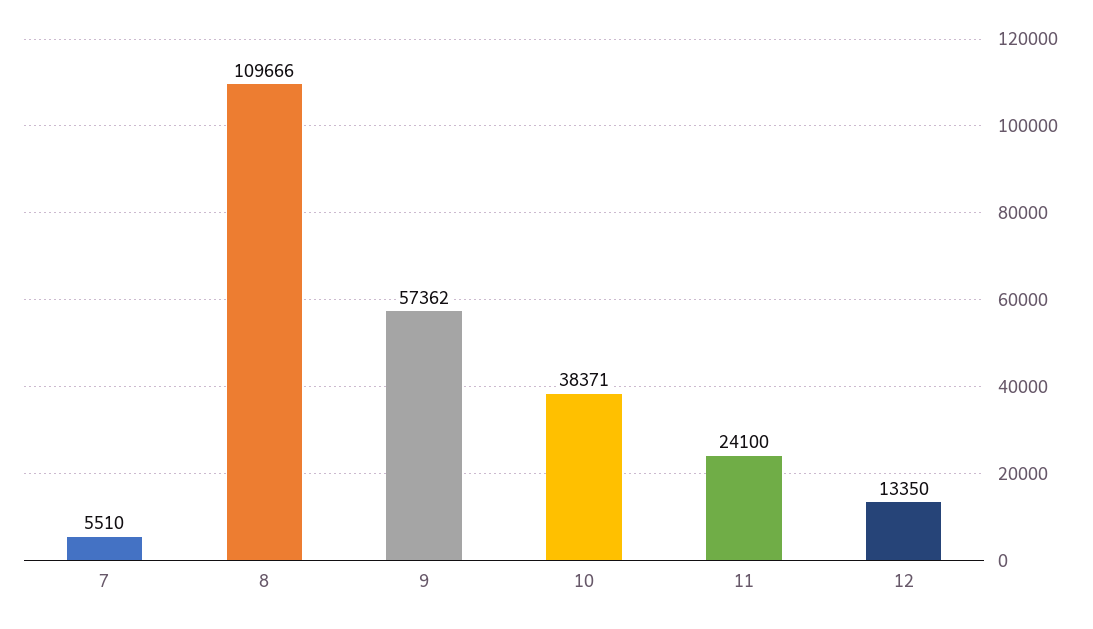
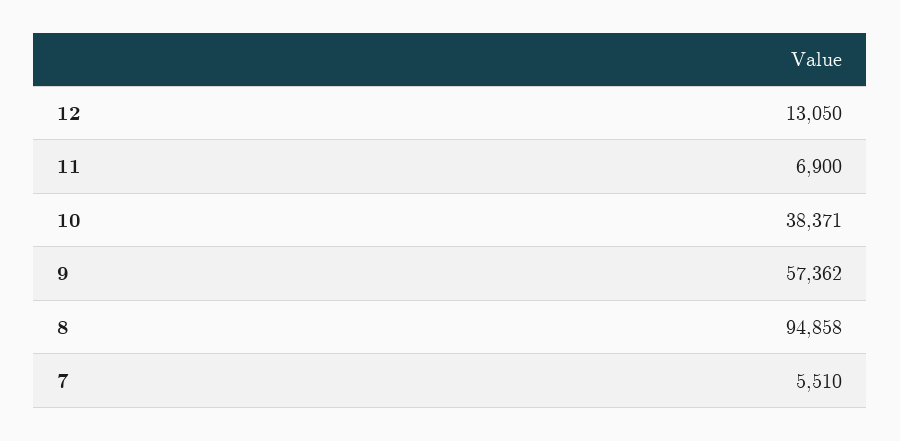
  {
    "7": 5510,
-   "8": 109666,
+   "8": 94858,
    "9": 57362,
    "10": 38371,
-   "11": 24100,
+   "11": 6900,
-   "12": 13350
+   "12": 13050
  }

